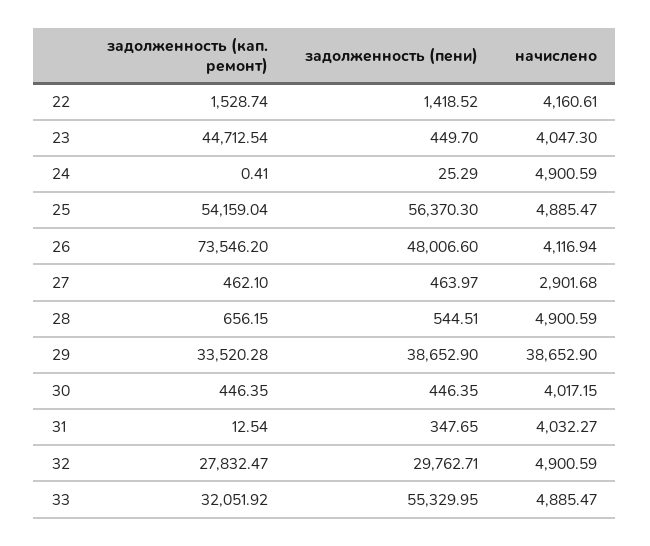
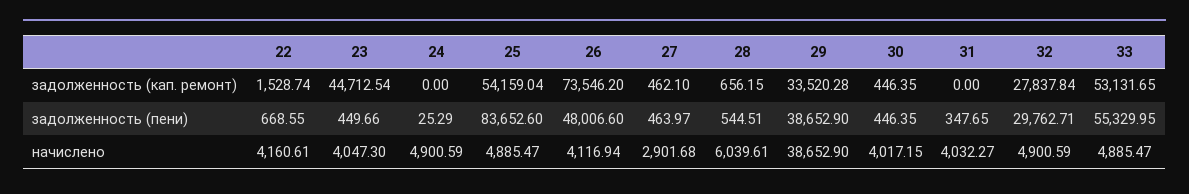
  {
    "задолженность (кап. ремонт)": {
      "22": 1528.74,
      "23": 44712.54,
-     "24": 0.41,
+     "24": 0,
      "25": 54159.04,
      "26": 73546.2,
      "27": 462.1,
      "28": 656.15,
      "29": 33520.28,
      "30": 446.35,
-     "31": 12.54,
+     "31": 0,
-     "32": 27832.47,
+     "32": 27837.84,
-     "33": 32051.92
+     "33": 53131.65
    },
    "задолженность (пени)": {
-     "22": 1418.52,
+     "22": 668.55,
-     "23": 449.7,
+     "23": 449.66,
      "24": 25.29,
-     "25": 56370.3,
+     "25": 83652.6,
      "26": 48006.6,
      "27": 463.97,
      "28": 544.51,
      "29": 38652.9,
      "30": 446.35,
      "31": 347.65,
      "32": 29762.71,
      "33": 55329.95
    },
    "начислено": {
      "22": 4160.61,
      "23": 4047.3,
      "24": 4900.59,
      "25": 4885.47,
      "26": 4116.94,
      "27": 2901.68,
-     "28": 4900.59,
+     "28": 6039.61,
      "29": 38652.9,
      "30": 4017.15,
      "31": 4032.27,
      "32": 4900.59,
      "33": 4885.47
    }
  }

